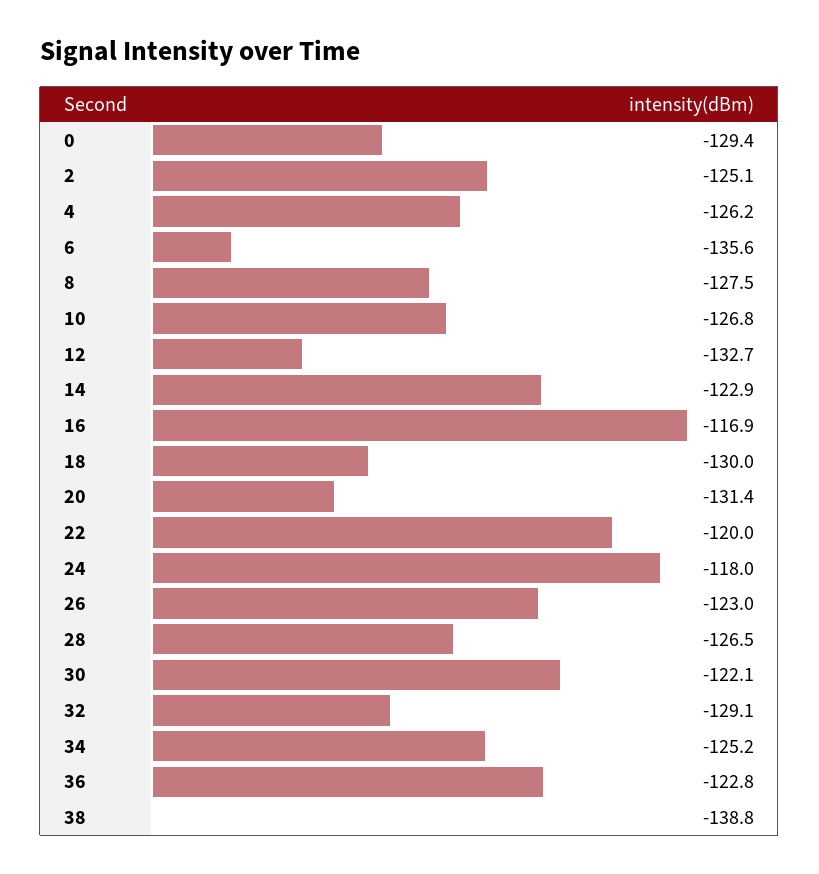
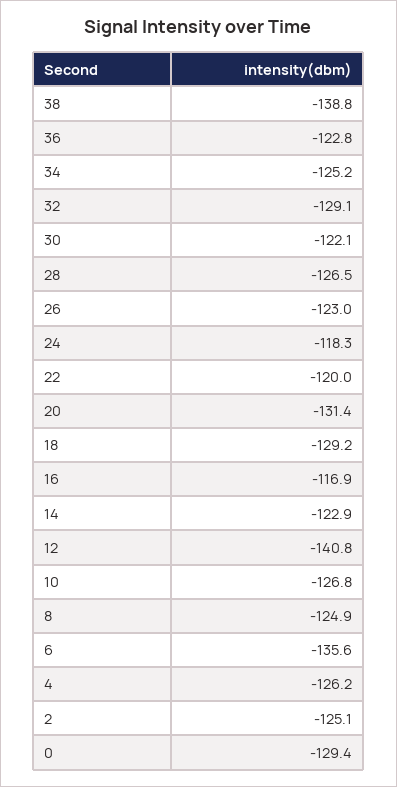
  {
    "0": -129.4,
    "2": -125.1,
    "4": -126.2,
    "6": -135.6,
-   "8": -127.5,
+   "8": -124.9,
    "10": -126.8,
-   "12": -132.7,
+   "12": -140.8,
    "14": -122.9,
    "16": -116.9,
-   "18": -130,
+   "18": -129.2,
    "20": -131.4,
    "22": -120,
-   "24": -118,
+   "24": -118.3,
    "26": -123,
    "28": -126.5,
    "30": -122.1,
    "32": -129.1,
    "34": -125.2,
    "36": -122.8,
    "38": -138.8
  }

